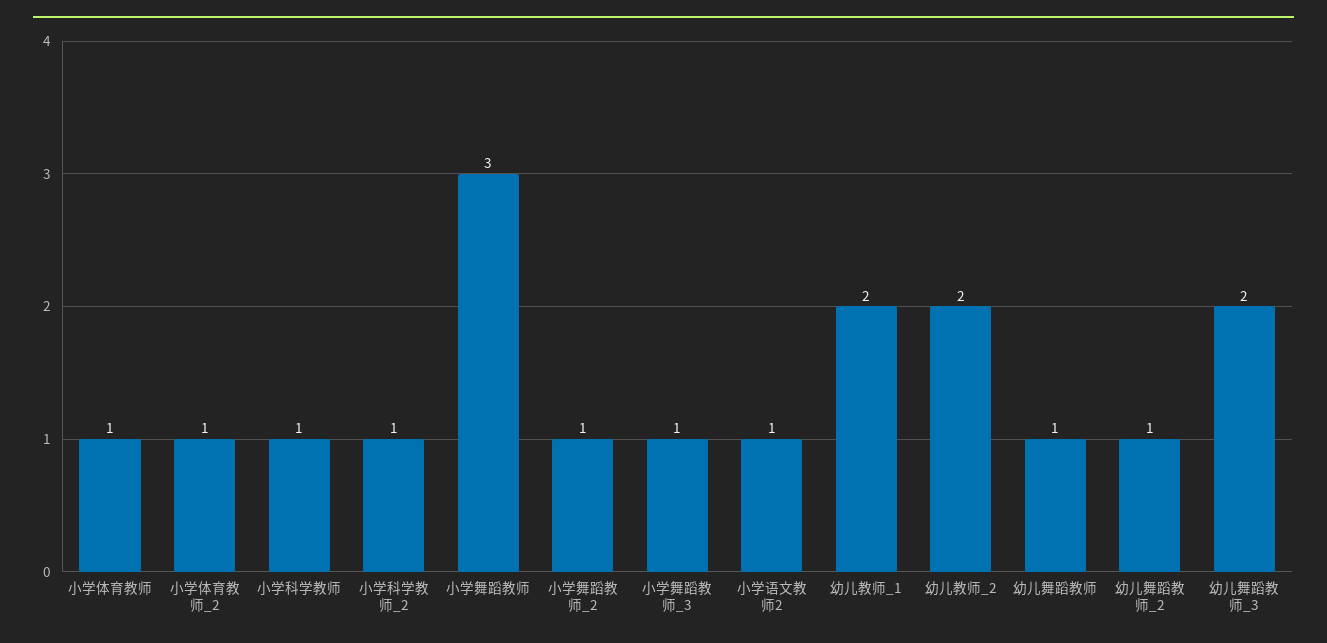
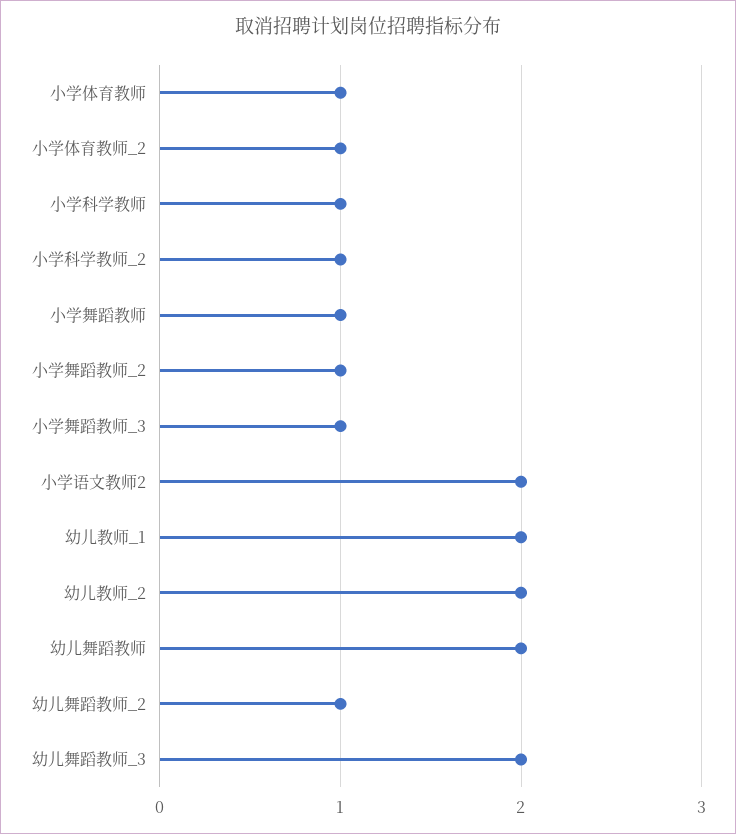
  {
    "小学体育教师": 1,
    "小学体育教师_2": 1,
    "小学科学教师": 1,
    "小学科学教师_2": 1,
-   "小学舞蹈教师": 3,
+   "小学舞蹈教师": 1,
    "小学舞蹈教师_2": 1,
    "小学舞蹈教师_3": 1,
-   "小学语文教师2": 1,
+   "小学语文教师2": 2,
    "幼儿教师_1": 2,
    "幼儿教师_2": 2,
-   "幼儿舞蹈教师": 1,
+   "幼儿舞蹈教师": 2,
    "幼儿舞蹈教师_2": 1,
    "幼儿舞蹈教师_3": 2
  }

